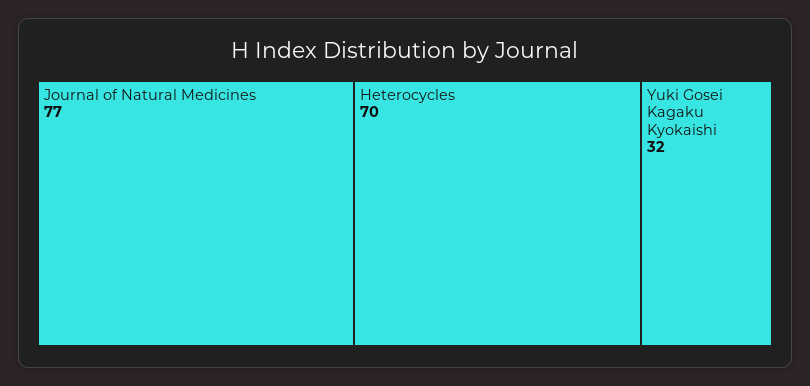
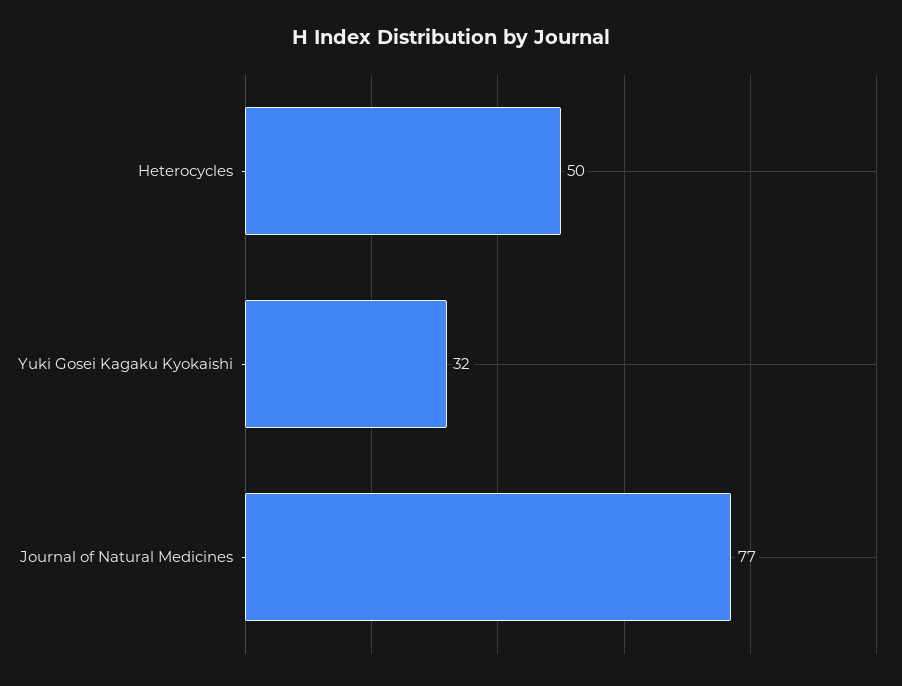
  {
    "Journal of Natural Medicines": 77,
-   "Heterocycles": 70,
+   "Heterocycles": 50,
    "Yuki Gosei Kagaku Kyokaishi": 32
  }

